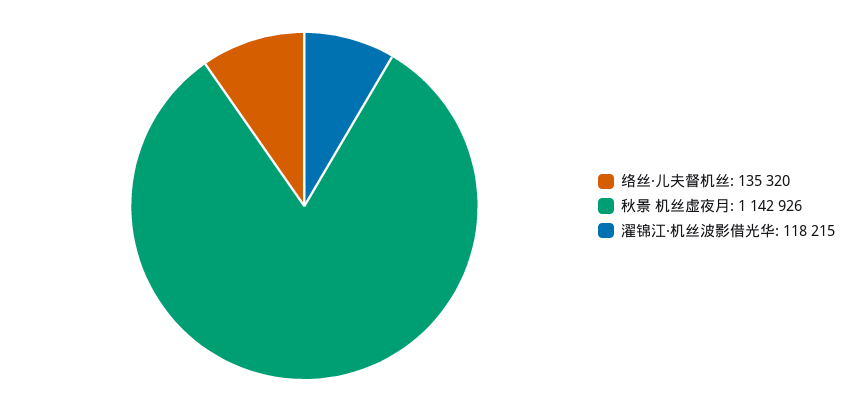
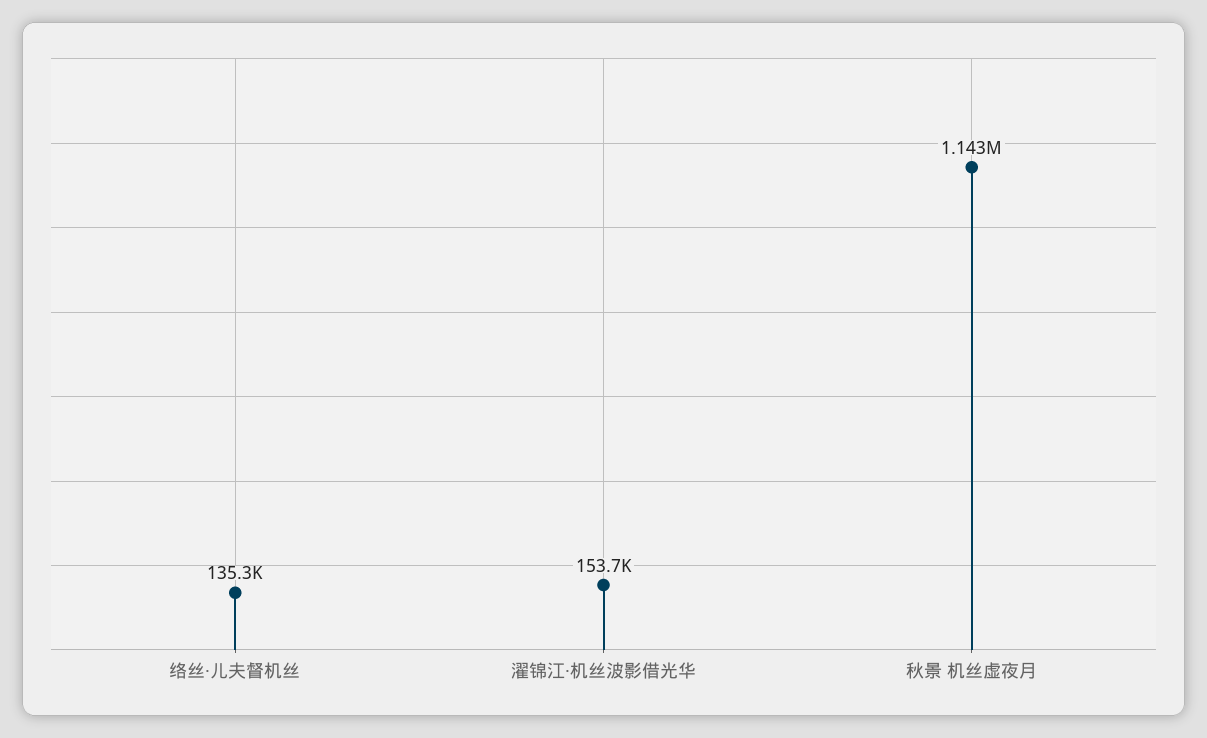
  {
    "络丝·儿夫督机丝": 135320,
    "秋景 机丝虚夜月": 1142926,
-   "濯锦江·机丝波影借光华": 118215
+   "濯锦江·机丝波影借光华": 153700
  }

